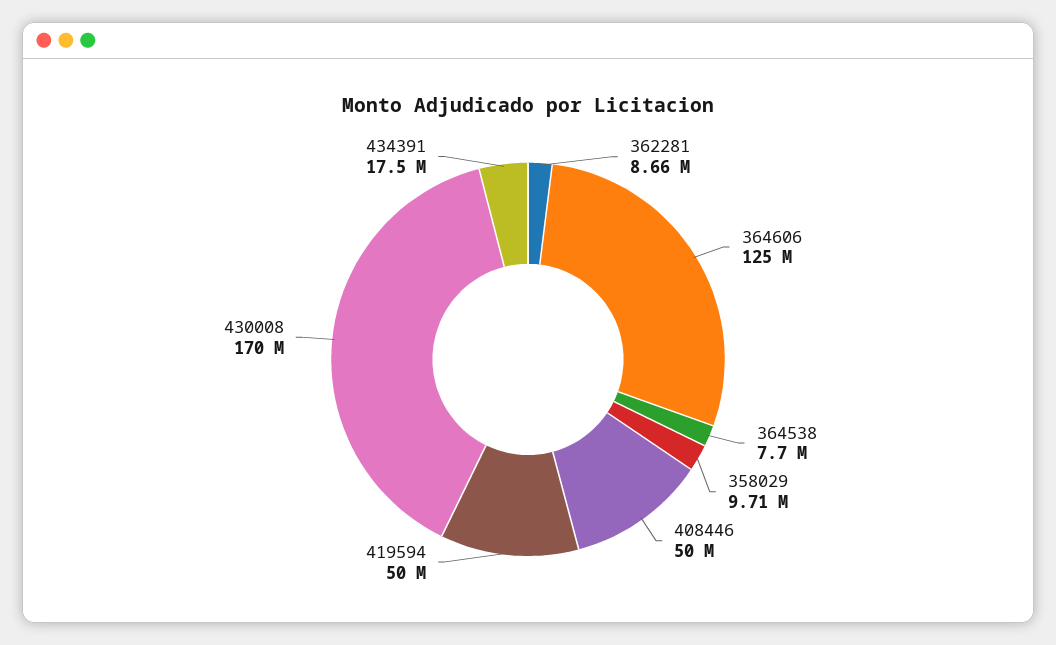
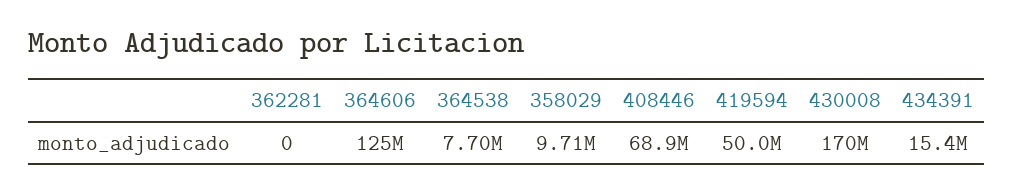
  {
-   "362281": 8660000,
+   "362281": 0,
    "364606": 125000000,
    "364538": 7700000,
    "358029": 9710000,
-   "408446": 50000000,
+   "408446": 68900000,
    "419594": 50000000,
    "430008": 170000000,
-   "434391": 17500000
+   "434391": 15400000
  }

